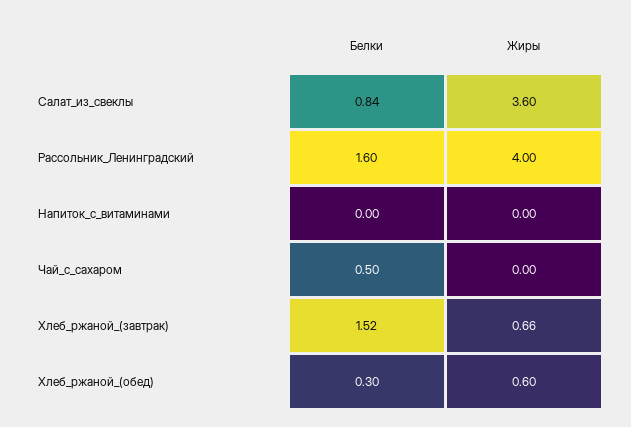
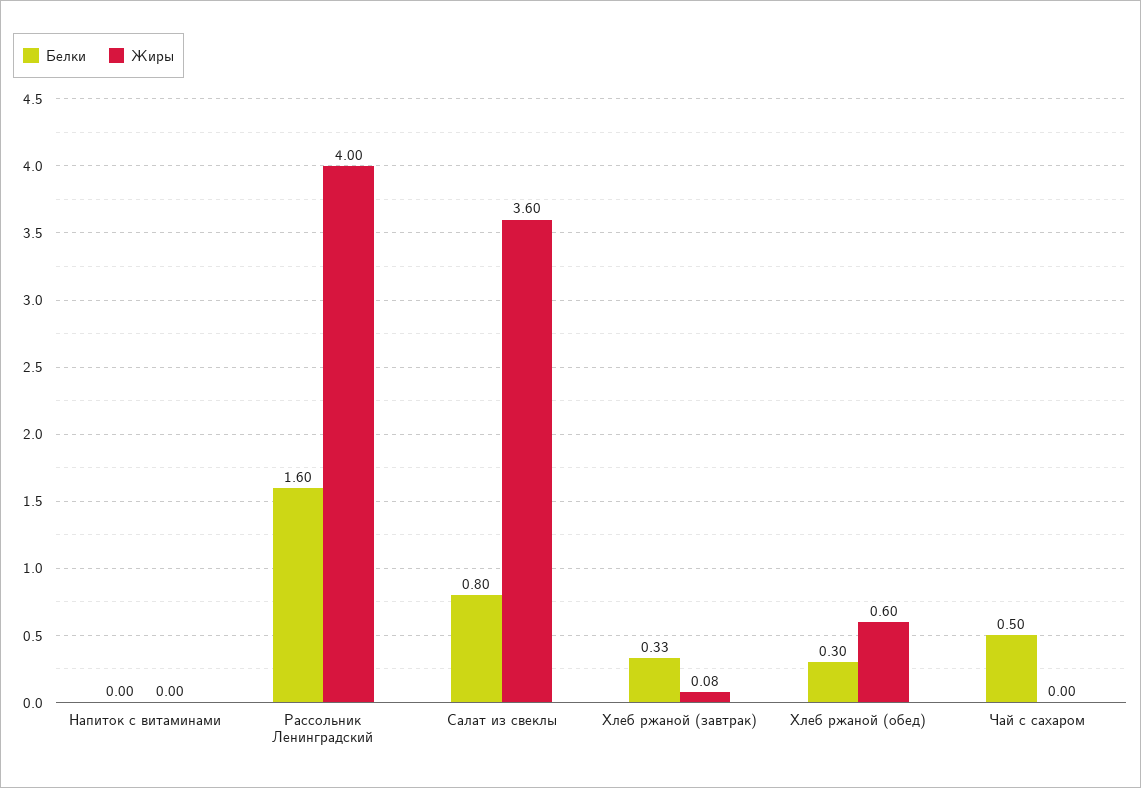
  {
    "Белки": {
-     "Салат_из_свеклы": 0.84,
+     "Салат_из_свеклы": 0.8,
      "Рассольник_Ленинградский": 1.6,
      "Напиток_с_витаминами": 0,
      "Чай_с_сахаром": 0.5,
-     "Хлеб_ржаной_(завтрак)": 1.52,
+     "Хлеб_ржаной_(завтрак)": 0.33,
      "Хлеб_ржаной_(обед)": 0.3
    },
    "Жиры": {
      "Салат_из_свеклы": 3.6,
      "Рассольник_Ленинградский": 4,
      "Напиток_с_витаминами": 0,
      "Чай_с_сахаром": 0,
-     "Хлеб_ржаной_(завтрак)": 0.66,
+     "Хлеб_ржаной_(завтрак)": 0.08,
      "Хлеб_ржаной_(обед)": 0.6
    }
  }

